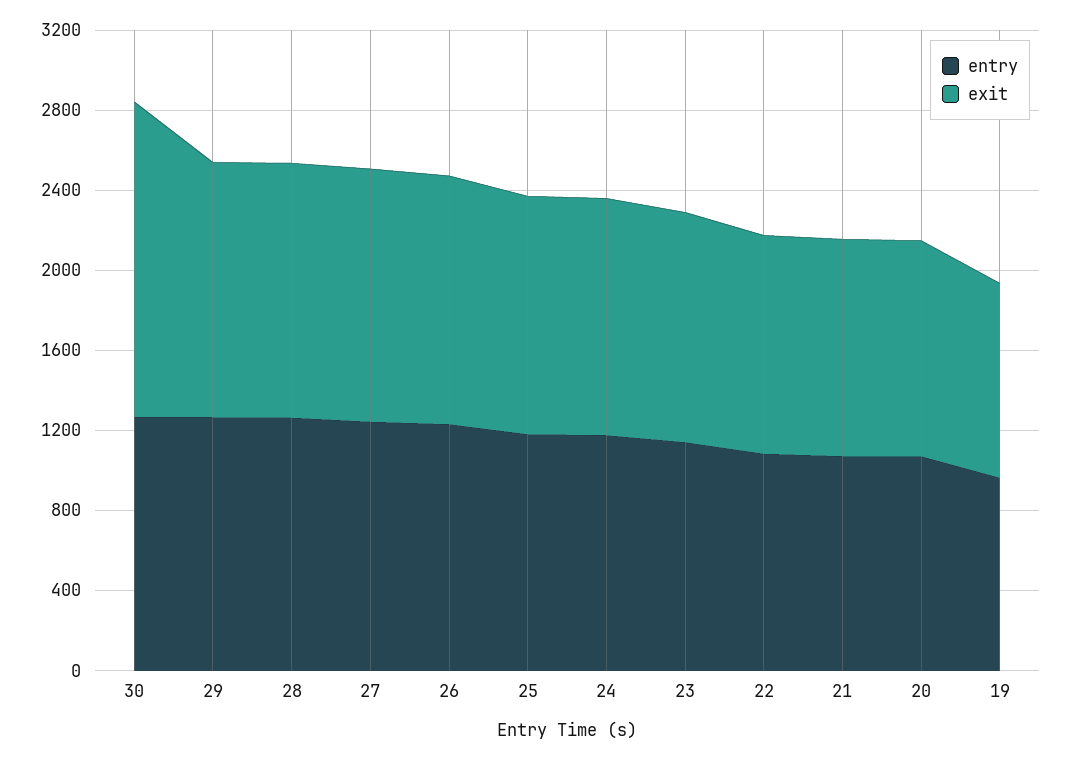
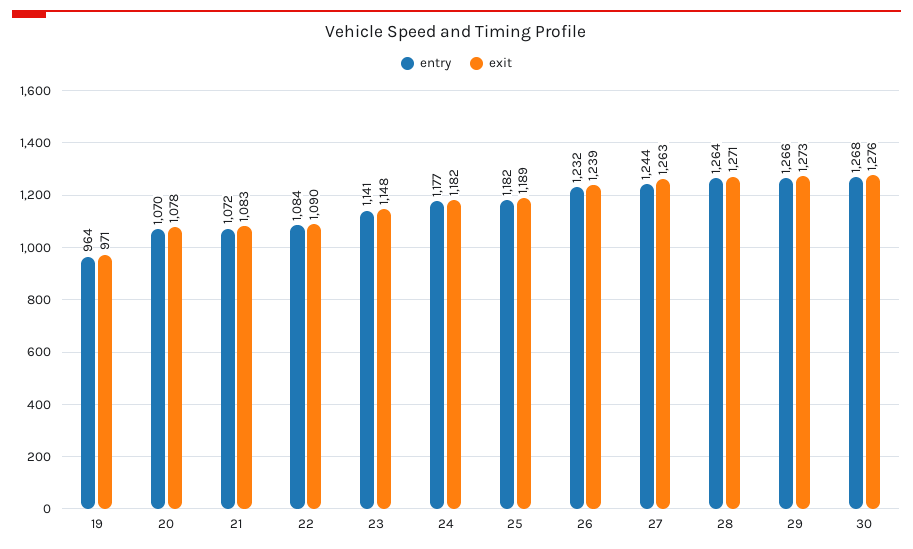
  {
    "entry": {
      "30": 1268,
      "29": 1266,
      "28": 1264,
      "27": 1244,
      "26": 1232,
      "25": 1182,
      "24": 1177,
      "23": 1141,
      "22": 1084,
      "21": 1072,
      "20": 1070,
      "19": 964
    },
    "exit": {
-     "30": 1600,
+     "30": 1276,
      "29": 1273,
      "28": 1271,
      "27": 1263,
      "26": 1239,
      "25": 1189,
      "24": 1182,
      "23": 1148,
      "22": 1090,
      "21": 1083,
      "20": 1078,
      "19": 971
    }
  }

